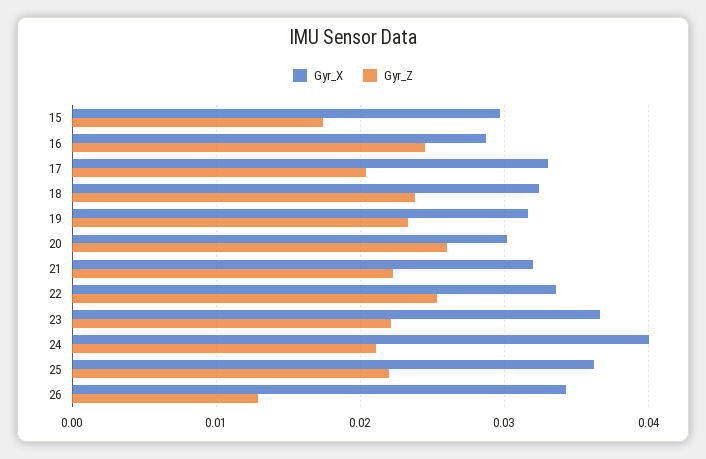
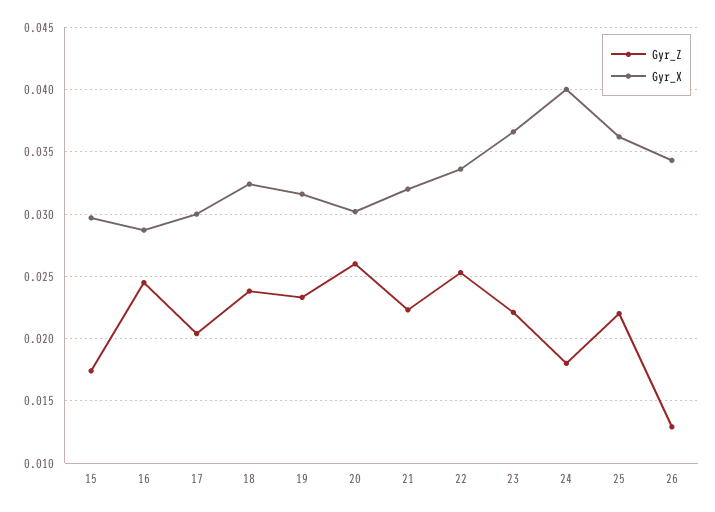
  {
    "Gyr_X": {
      "15": 0.0295,
      "16": 0.0285,
-     "17": 0.033,
+     "17": 0.03,
      "18": 0.0325,
      "19": 0.0315,
      "20": 0.03,
      "21": 0.032,
      "22": 0.0335,
      "23": 0.0365,
      "24": 0.04,
      "25": 0.036,
      "26": 0.0345
    },
    "Gyr_Z": {
      "15": 0.0175,
      "16": 0.0245,
      "17": 0.0205,
      "18": 0.024,
      "19": 0.0235,
      "20": 0.026,
      "21": 0.0225,
      "22": 0.0255,
      "23": 0.022,
-     "24": 0.021,
+     "24": 0.018,
      "25": 0.022,
      "26": 0.013
    }
  }

